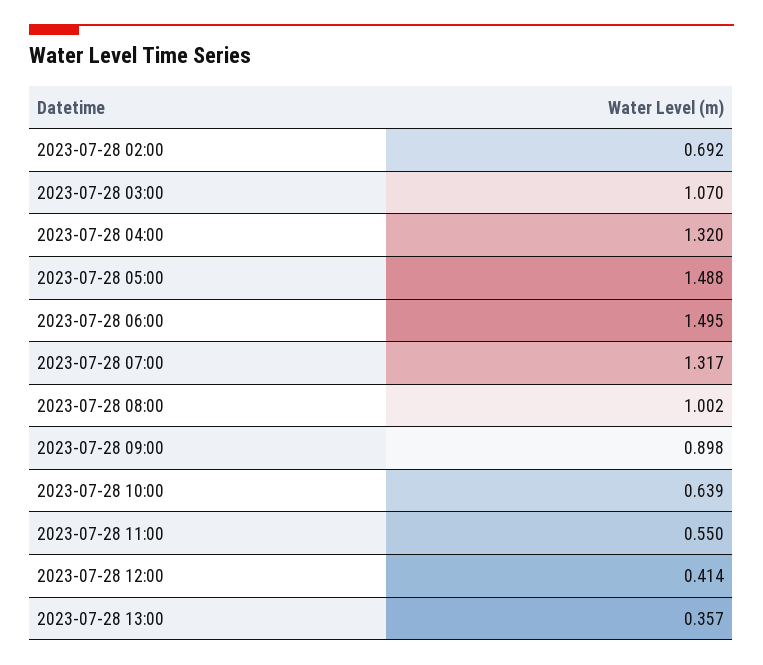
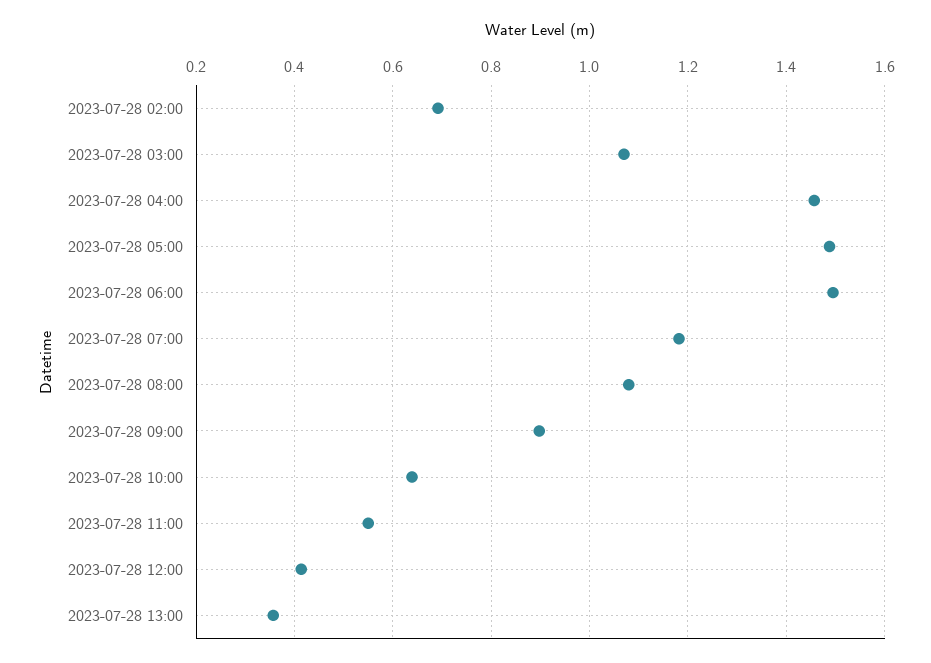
  {
    "2023-07-28 02:00": 0.692,
    "2023-07-28 03:00": 1.07,
-   "2023-07-28 04:00": 1.32,
+   "2023-07-28 04:00": 1.46,
    "2023-07-28 05:00": 1.488,
    "2023-07-28 06:00": 1.495,
-   "2023-07-28 07:00": 1.317,
+   "2023-07-28 07:00": 1.18,
-   "2023-07-28 08:00": 1.002,
+   "2023-07-28 08:00": 1.08,
    "2023-07-28 09:00": 0.898,
    "2023-07-28 10:00": 0.639,
    "2023-07-28 11:00": 0.55,
    "2023-07-28 12:00": 0.414,
    "2023-07-28 13:00": 0.357
  }

